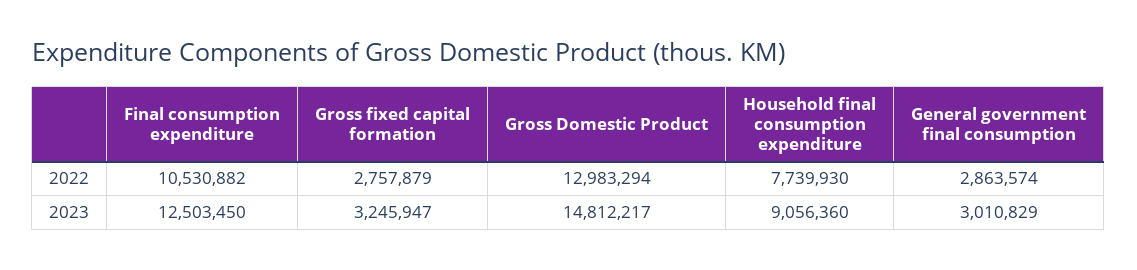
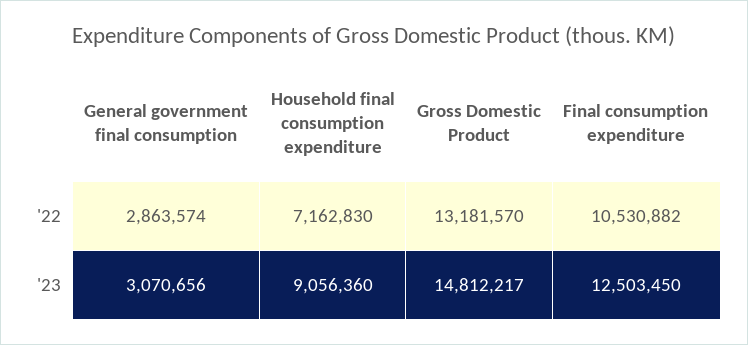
  {
    "Final consumption expenditure": {
      "2022": 10530882,
      "2023": 12503450
    },
-   "Gross fixed capital formation": {
-     "2022": 2757879,
-     "2023": 3245947
-   },
    "Gross Domestic Product": {
-     "2022": 12983294,
+     "2022": 13181570,
      "2023": 14812217
    },
    "Household final consumption expenditure": {
-     "2022": 7739930,
+     "2022": 7162830,
      "2023": 9056360
    },
    "General government final consumption": {
      "2022": 2863574,
-     "2023": 3010829
+     "2023": 3070656
    }
  }

